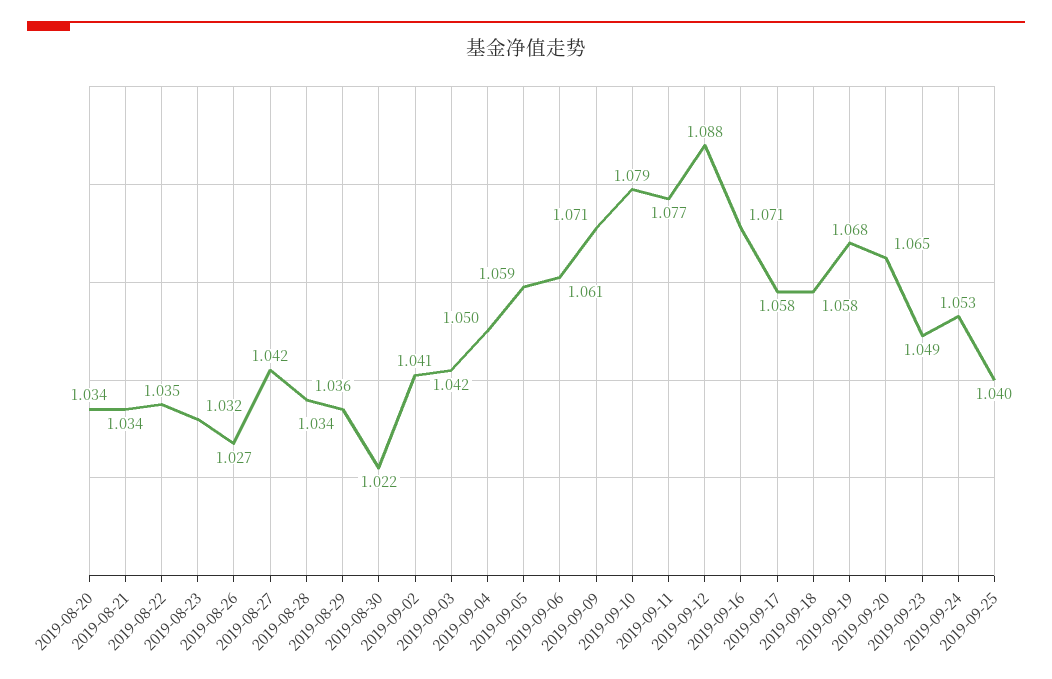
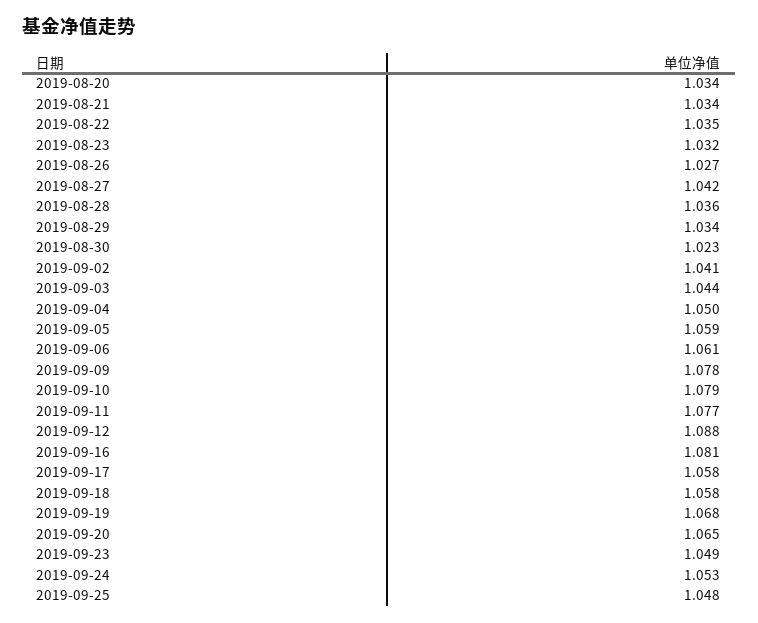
  {
    "2019-08-20": 1.034,
    "2019-08-21": 1.034,
    "2019-08-22": 1.035,
    "2019-08-23": 1.032,
    "2019-08-26": 1.027,
    "2019-08-27": 1.042,
    "2019-08-28": 1.036,
    "2019-08-29": 1.034,
-   "2019-08-30": 1.022,
+   "2019-08-30": 1.023,
    "2019-09-02": 1.041,
-   "2019-09-03": 1.042,
+   "2019-09-03": 1.044,
    "2019-09-04": 1.05,
    "2019-09-05": 1.059,
    "2019-09-06": 1.061,
-   "2019-09-09": 1.071,
+   "2019-09-09": 1.078,
    "2019-09-10": 1.079,
    "2019-09-11": 1.077,
    "2019-09-12": 1.088,
-   "2019-09-16": 1.071,
+   "2019-09-16": 1.081,
    "2019-09-17": 1.058,
    "2019-09-18": 1.058,
    "2019-09-19": 1.068,
    "2019-09-20": 1.065,
    "2019-09-23": 1.049,
    "2019-09-24": 1.053,
-   "2019-09-25": 1.04
+   "2019-09-25": 1.048
  }

